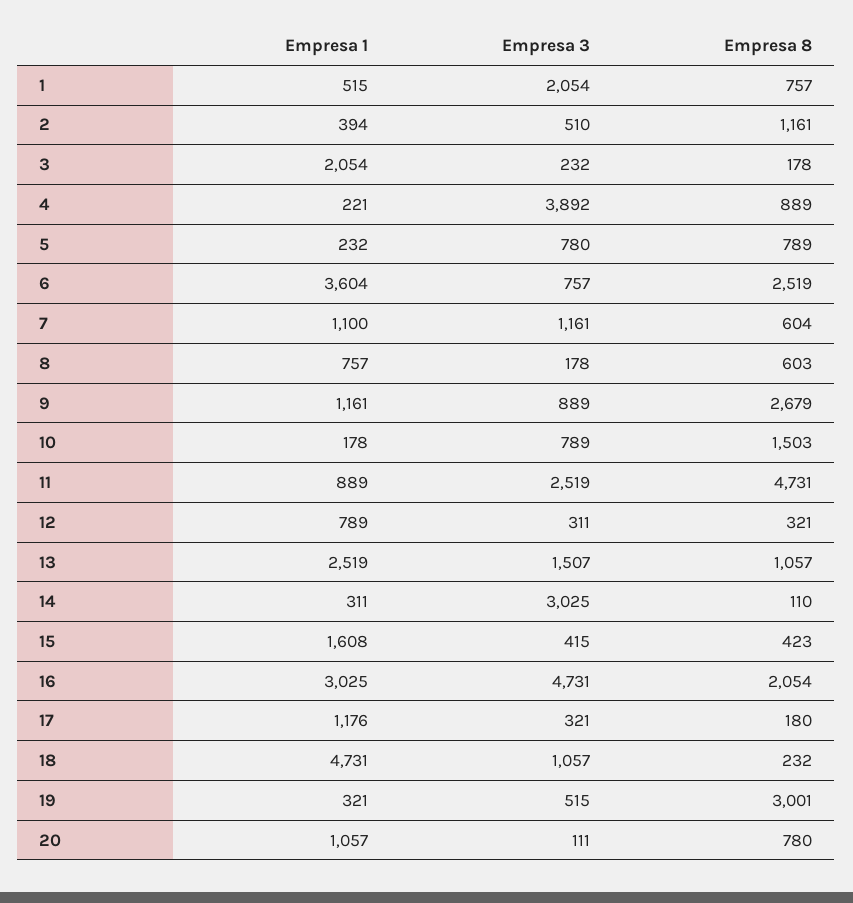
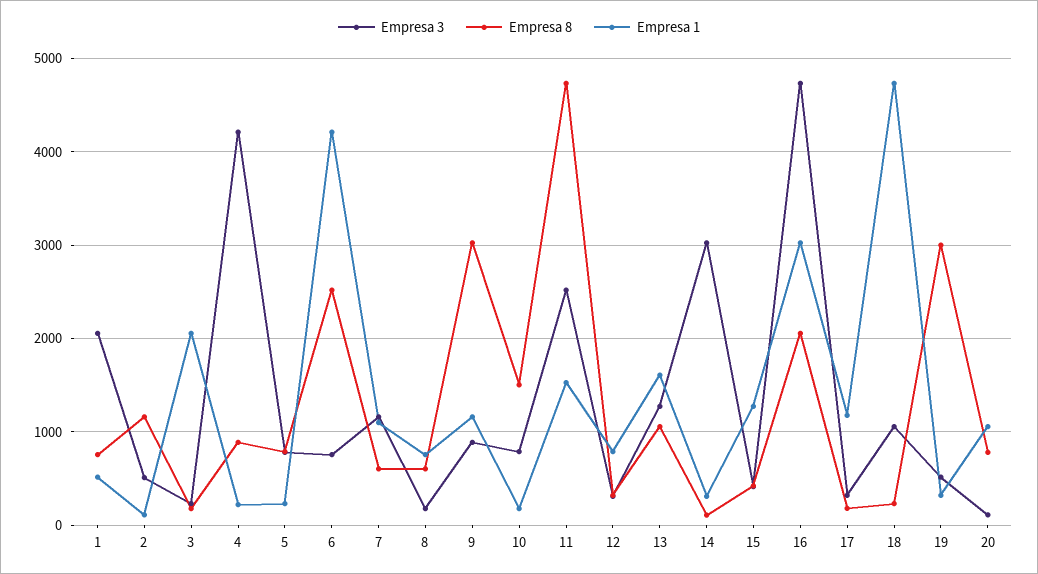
  {
    "Empresa 1": {
      "1": 515,
-     "2": 394,
+     "2": 100,
      "3": 2054,
      "4": 221,
      "5": 232,
-     "6": 3604,
+     "6": 4200,
      "7": 1100,
      "8": 757,
      "9": 1161,
      "10": 178,
-     "11": 889,
+     "11": 1500,
      "12": 789,
-     "13": 2519,
+     "13": 1600,
      "14": 311,
-     "15": 1608,
+     "15": 1300,
      "16": 3025,
      "17": 1176,
      "18": 4731,
      "19": 321,
      "20": 1057
    },
    "Empresa 3": {
      "1": 2054,
      "2": 510,
      "3": 232,
-     "4": 3892,
+     "4": 4200,
      "5": 780,
      "6": 757,
      "7": 1161,
      "8": 178,
      "9": 889,
      "10": 789,
      "11": 2519,
      "12": 311,
-     "13": 1507,
+     "13": 1300,
      "14": 3025,
      "15": 415,
      "16": 4731,
      "17": 321,
      "18": 1057,
      "19": 515,
      "20": 111
    },
    "Empresa 8": {
      "1": 757,
      "2": 1161,
      "3": 178,
      "4": 889,
      "5": 789,
      "6": 2519,
      "7": 604,
      "8": 603,
-     "9": 2679,
+     "9": 3000,
      "10": 1503,
      "11": 4731,
      "12": 321,
      "13": 1057,
      "14": 110,
      "15": 423,
      "16": 2054,
      "17": 180,
      "18": 232,
      "19": 3001,
      "20": 780
    }
  }

